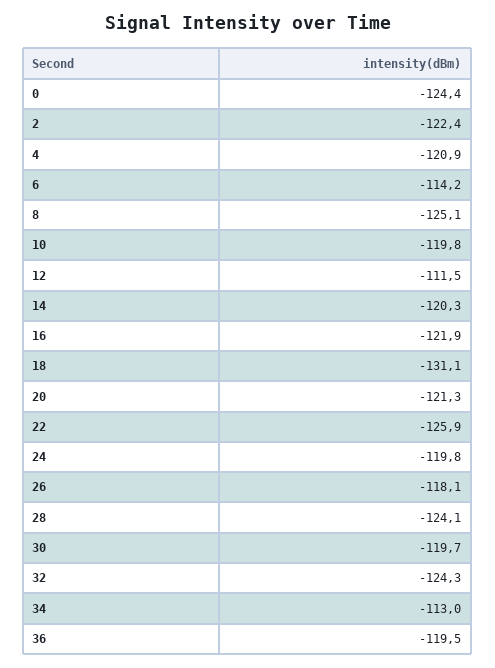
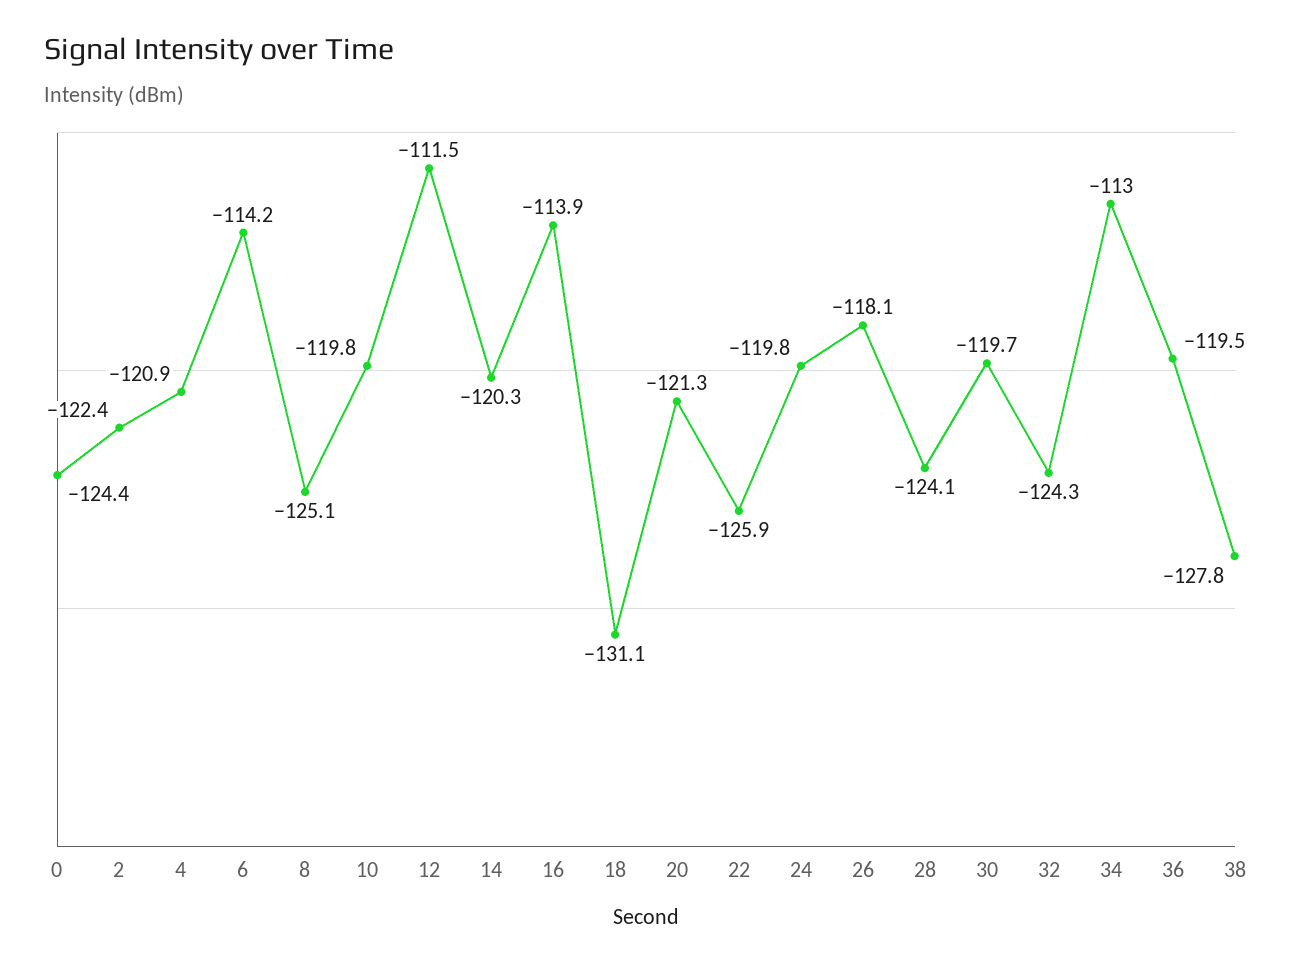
  {
    "0": -124.4,
    "2": -122.4,
    "4": -120.9,
    "6": -114.2,
    "8": -125.1,
    "10": -119.8,
    "12": -111.5,
    "14": -120.3,
-   "16": -121.9,
+   "16": -113.9,
    "18": -131.1,
    "20": -121.3,
    "22": -125.9,
    "24": -119.8,
    "26": -118.1,
    "28": -124.1,
    "30": -119.7,
    "32": -124.3,
    "34": -113,
-   "36": -119.5
+   "36": -119.5,
+   "38": -127.8
  }

